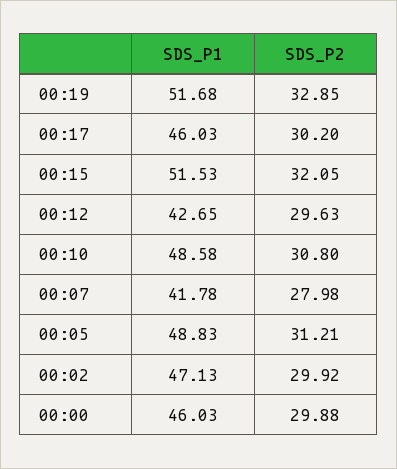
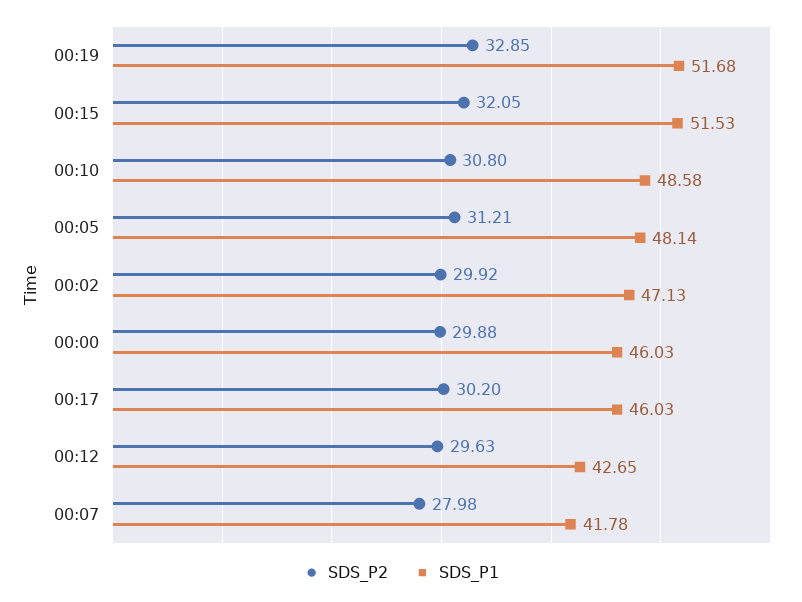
  {
    "SDS_P1": {
      "00:19": 51.68,
      "00:17": 46.03,
      "00:15": 51.53,
      "00:12": 42.65,
      "00:10": 48.58,
      "00:07": 41.78,
-     "00:05": 48.83,
+     "00:05": 48.14,
      "00:02": 47.13,
      "00:00": 46.03
    },
    "SDS_P2": {
      "00:19": 32.85,
      "00:17": 30.2,
      "00:15": 32.05,
      "00:12": 29.63,
      "00:10": 30.8,
      "00:07": 27.98,
      "00:05": 31.21,
      "00:02": 29.92,
      "00:00": 29.88
    }
  }

